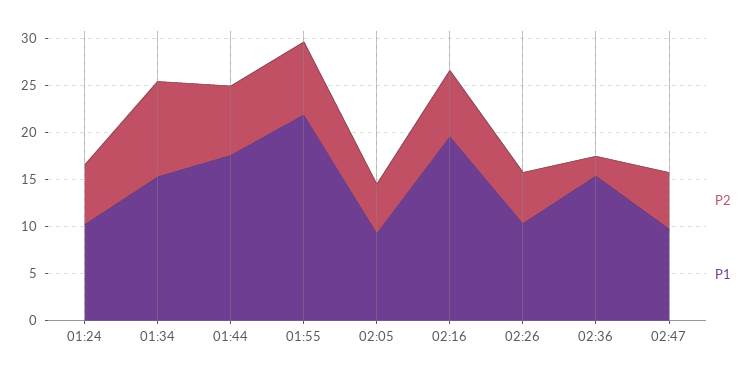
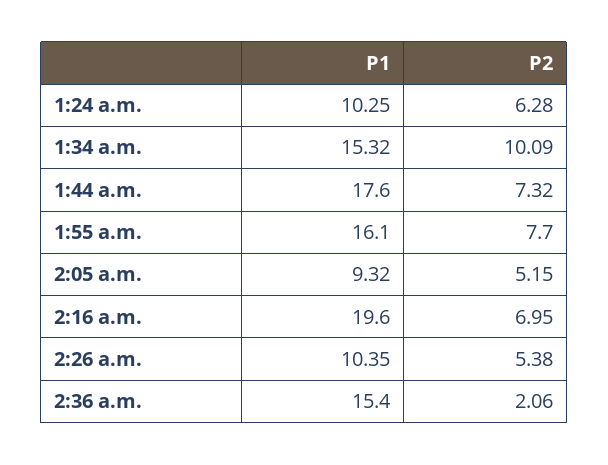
  {
    "P2": {
      "01:24": 6.28,
      "01:34": 10.09,
      "01:44": 7.32,
      "01:55": 7.7,
      "02:05": 5.15,
      "02:16": 6.95,
      "02:26": 5.38,
-     "02:36": 2.06,
+     "02:36": 2.06
-     "02:47": 6
    },
    "P1": {
      "01:24": 10.25,
      "01:34": 15.32,
      "01:44": 17.6,
-     "01:55": 22,
+     "01:55": 16.1,
      "02:05": 9.32,
      "02:16": 19.6,
      "02:26": 10.35,
-     "02:36": 15.4,
+     "02:36": 15.4
-     "02:47": 10
    }
  }

